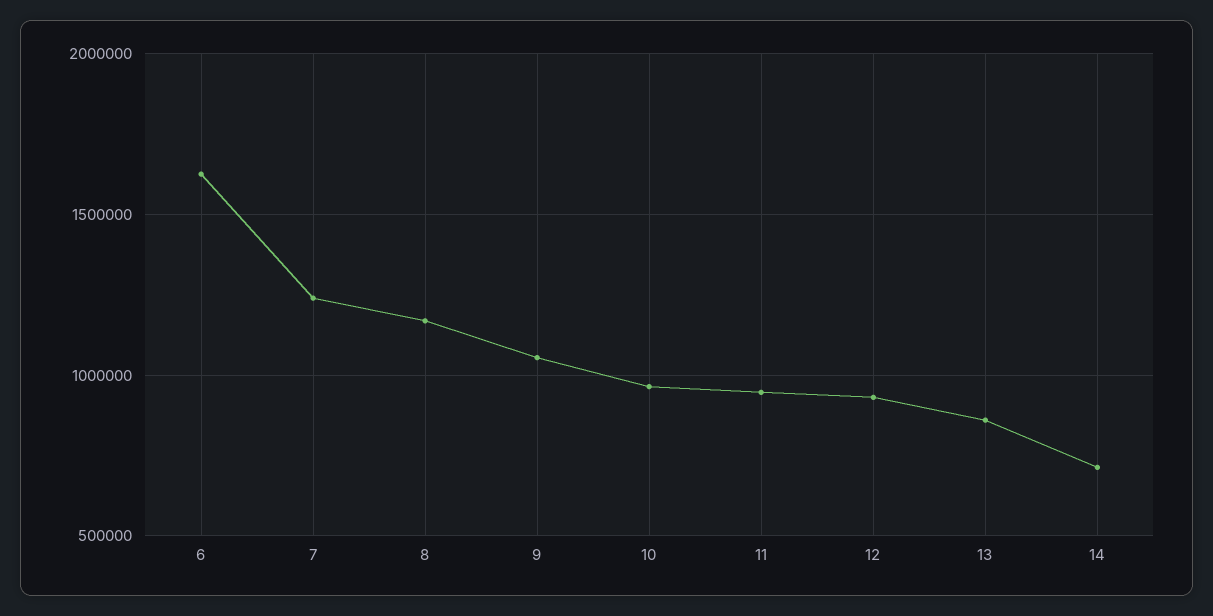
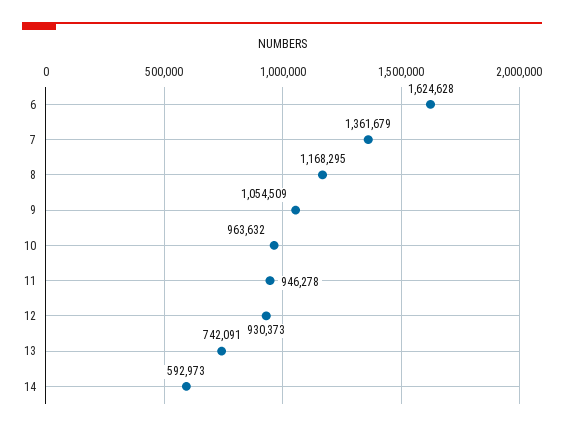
  {
    "6": 1624628,
-   "7": 1250000,
+   "7": 1361679,
    "8": 1168295,
    "9": 1054509,
    "10": 963632,
    "11": 946278,
    "12": 930373,
-   "13": 850000,
+   "13": 742091,
-   "14": 700000
+   "14": 592973
  }

